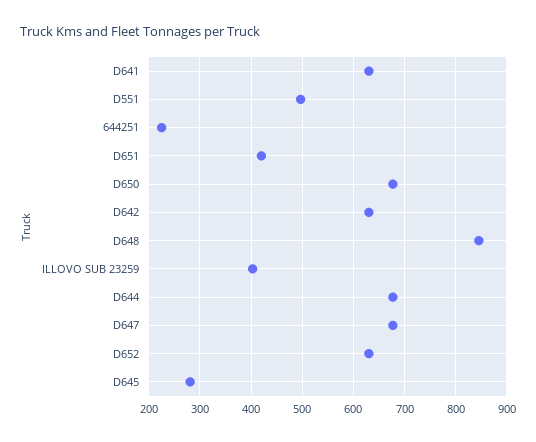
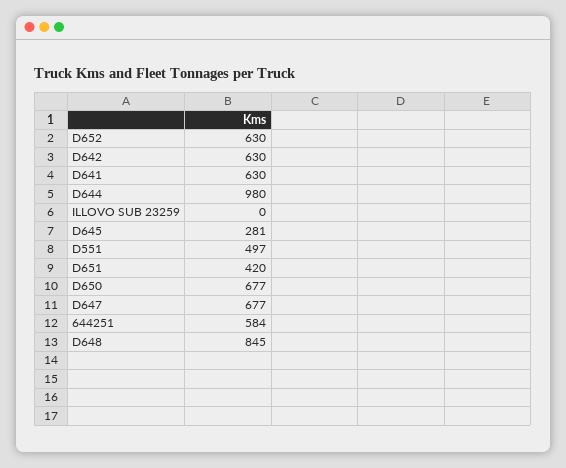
  {
    "D641": 630,
    "D551": 497,
-   "644251": 220,
+   "644251": 584,
    "D651": 420,
    "D650": 677,
    "D642": 630,
    "D648": 845,
-   "ILLOVO SUB 23259": 400,
+   "ILLOVO SUB 23259": 0,
-   "D644": 680,
+   "D644": 980,
    "D647": 677,
    "D652": 630,
    "D645": 281
  }

